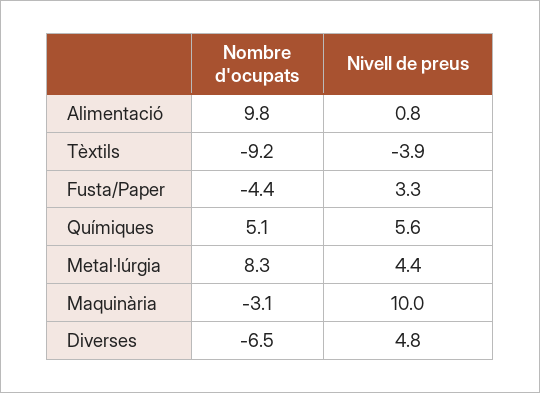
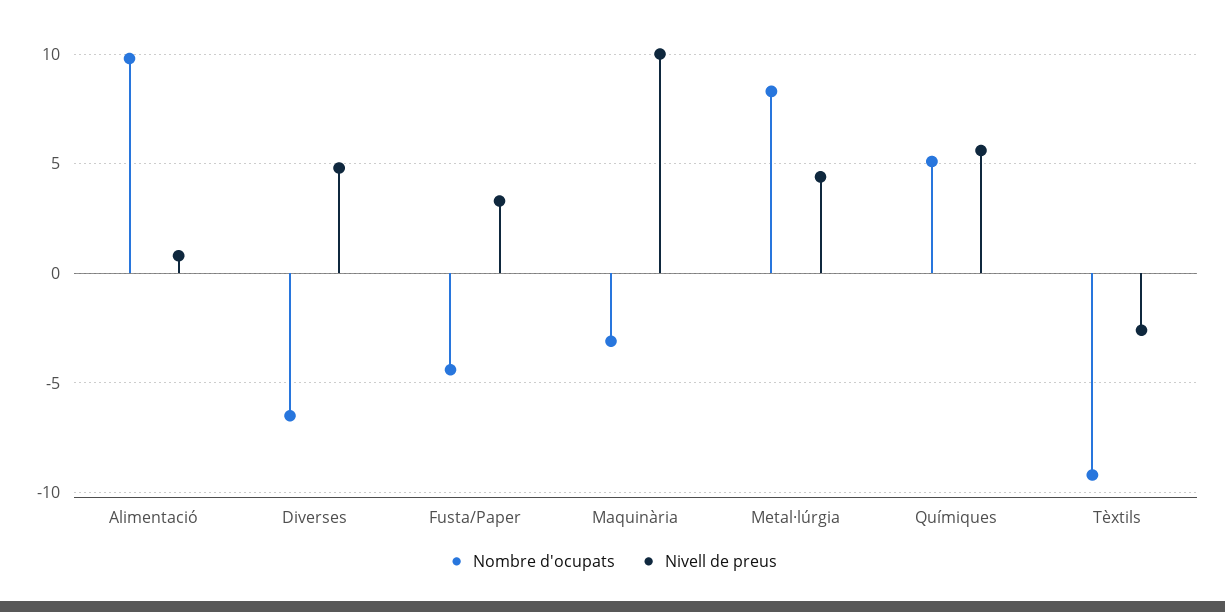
  {
    "Nombre d'ocupats": {
      "Alimentació": 9.8,
      "Tèxtils": -9.2,
      "Fusta/Paper": -4.4,
      "Químiques": 5.1,
      "Metal·lúrgia": 8.3,
      "Maquinària": -3.1,
      "Diverses": -6.5
    },
    "Nivell de preus": {
      "Alimentació": 0.8,
-     "Tèxtils": -3.9,
+     "Tèxtils": -2.5,
      "Fusta/Paper": 3.3,
      "Químiques": 5.6,
      "Metal·lúrgia": 4.4,
      "Maquinària": 10,
      "Diverses": 4.8
    }
  }

